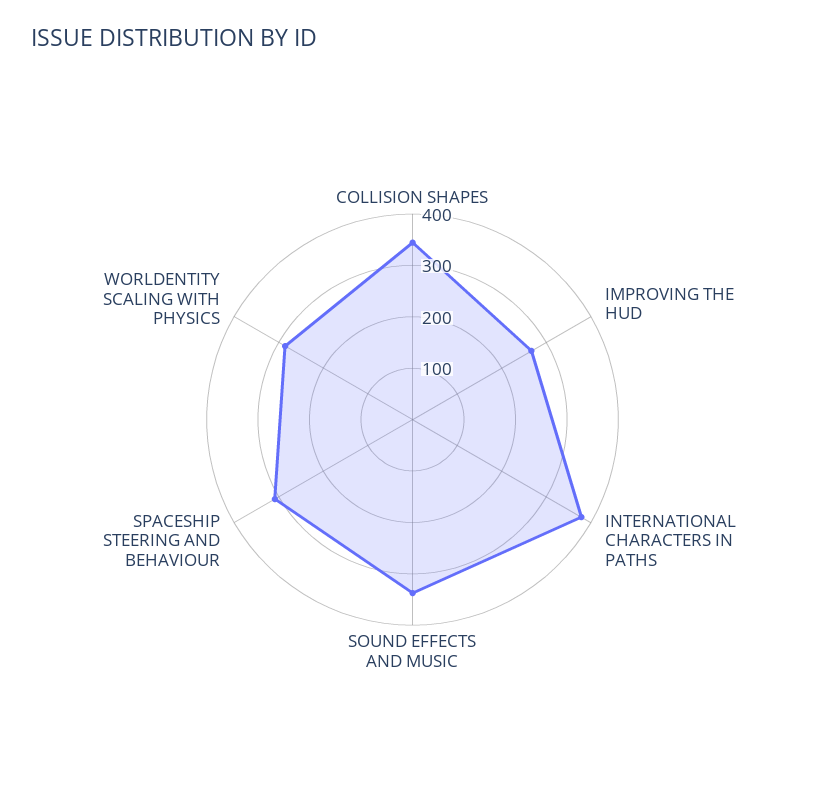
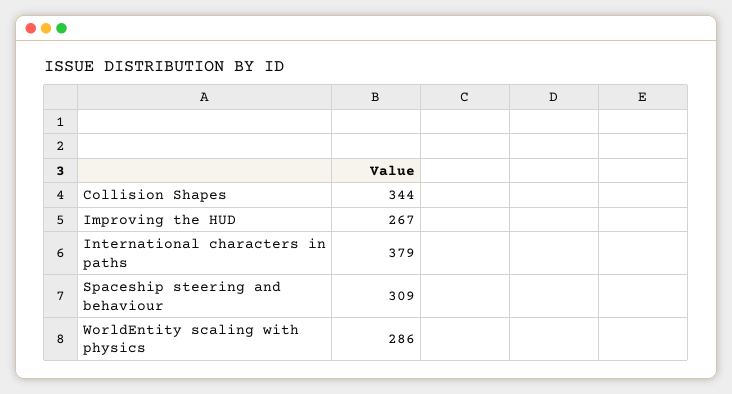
  {
    "COLLISION SHAPES": 344,
    "IMPROVING THE HUD": 267,
    "INTERNATIONAL CHARACTERS IN PATHS": 379,
-   "SOUND EFFECTS AND MUSIC": 340,
    "SPACESHIP STEERING AND BEHAVIOUR": 309,
    "WORLDENTITY SCALING WITH PHYSICS": 286
  }

